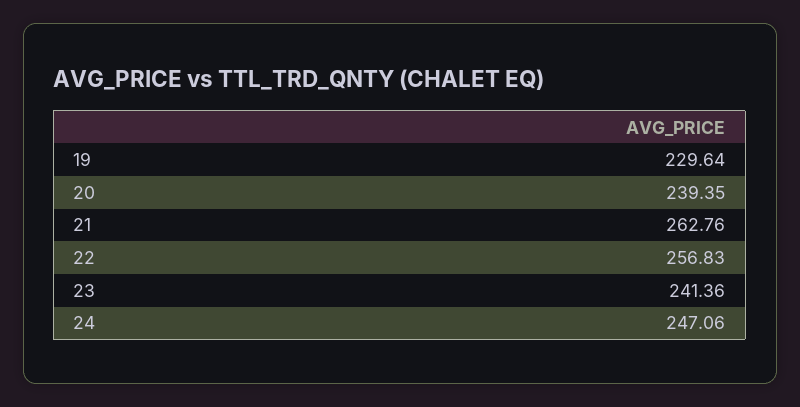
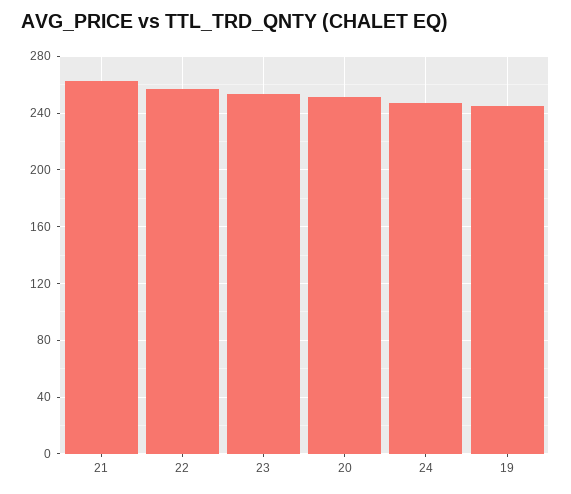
  {
-   "19": 229.64,
+   "19": 245,
-   "20": 239.35,
+   "20": 250,
    "21": 262.76,
    "22": 256.83,
-   "23": 241.36,
+   "23": 255,
    "24": 247.06
  }

